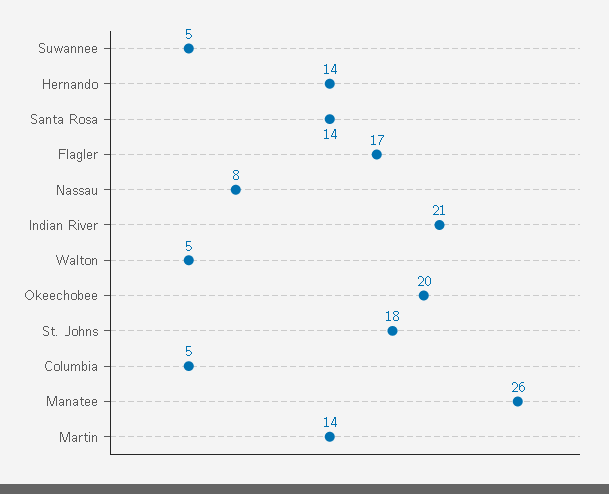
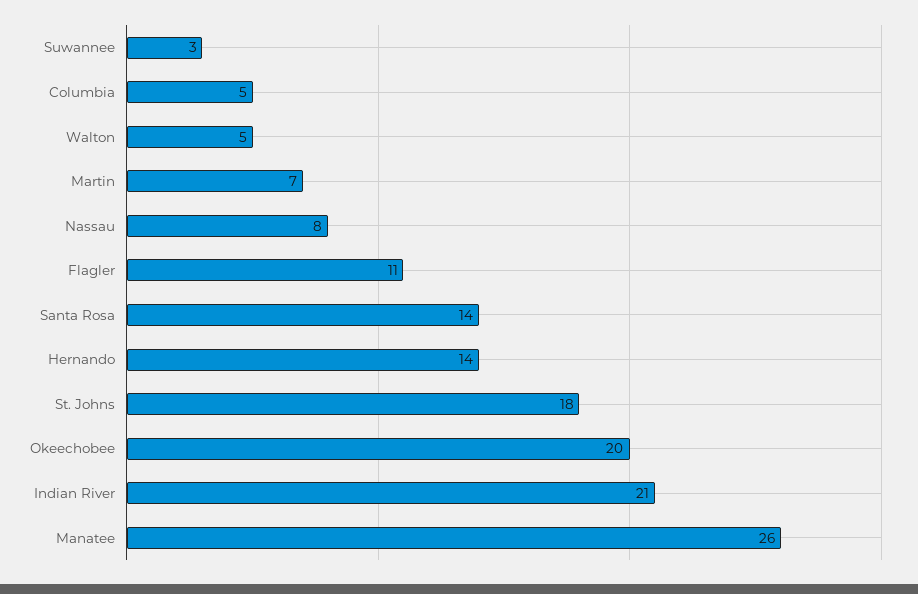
  {
-   "Suwannee": 5,
+   "Suwannee": 3,
    "Hernando": 14,
    "Santa Rosa": 14,
-   "Flagler": 17,
+   "Flagler": 11,
    "Nassau": 8,
    "Indian River": 21,
    "Walton": 5,
    "Okeechobee": 20,
    "St. Johns": 18,
    "Columbia": 5,
    "Manatee": 26,
-   "Martin": 14
+   "Martin": 7
  }

